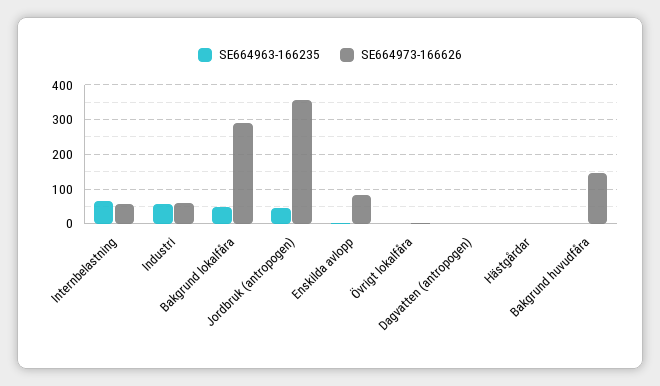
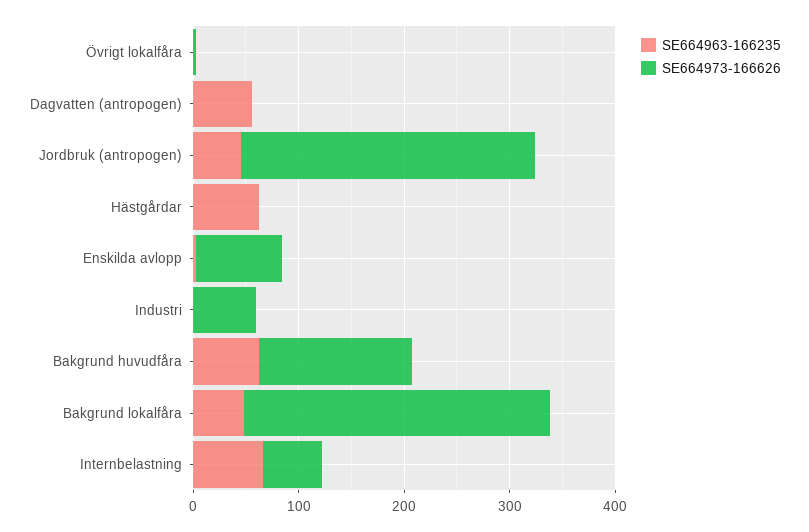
  {
    "SE664963-166235": {
      "Internbelastning": 60,
-     "Industri": 60,
+     "Industri": 0,
      "Bakgrund lokalfåra": 40,
      "Jordbruk (antropogen)": 40,
      "Enskilda avlopp": 0,
      "Övrigt lokalfåra": 0,
-     "Dagvatten (antropogen)": 0,
+     "Dagvatten (antropogen)": 60,
-     "Hästgårdar": 0,
+     "Hästgårdar": 60,
-     "Bakgrund huvudfåra": 0
+     "Bakgrund huvudfåra": 60
    },
    "SE664973-166626": {
      "Internbelastning": 60,
      "Industri": 60,
      "Bakgrund lokalfåra": 280,
-     "Jordbruk (antropogen)": 360,
+     "Jordbruk (antropogen)": 280,
      "Enskilda avlopp": 80,
      "Övrigt lokalfåra": 0,
      "Dagvatten (antropogen)": 0,
      "Hästgårdar": 0,
      "Bakgrund huvudfåra": 140
    }
  }

